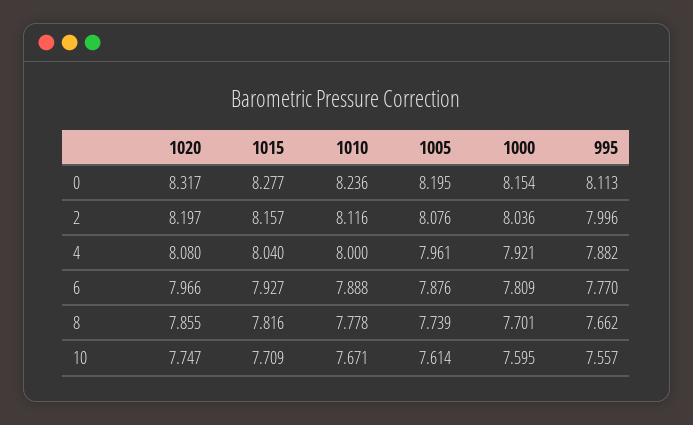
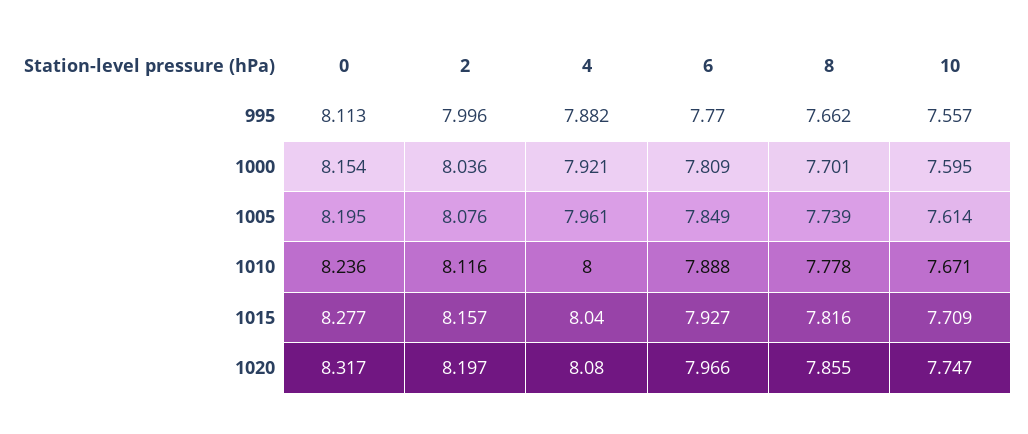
  {
    "1020": {
      "0": 8.317,
      "2": 8.197,
      "4": 8.08,
      "6": 7.966,
      "8": 7.855,
      "10": 7.747
    },
    "1015": {
      "0": 8.277,
      "2": 8.157,
      "4": 8.04,
      "6": 7.927,
      "8": 7.816,
      "10": 7.709
    },
    "1010": {
      "0": 8.236,
      "2": 8.116,
      "4": 8,
      "6": 7.888,
      "8": 7.778,
      "10": 7.671
    },
    "1005": {
      "0": 8.195,
      "2": 8.076,
      "4": 7.961,
-     "6": 7.876,
+     "6": 7.849,
      "8": 7.739,
      "10": 7.614
    },
    "1000": {
      "0": 8.154,
      "2": 8.036,
      "4": 7.921,
      "6": 7.809,
      "8": 7.701,
      "10": 7.595
    },
    "995": {
      "0": 8.113,
      "2": 7.996,
      "4": 7.882,
      "6": 7.77,
      "8": 7.662,
      "10": 7.557
    }
  }

